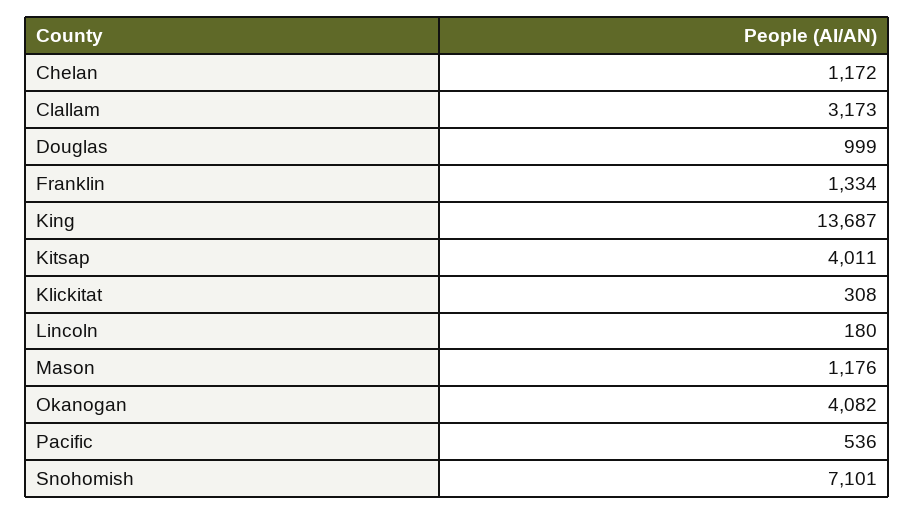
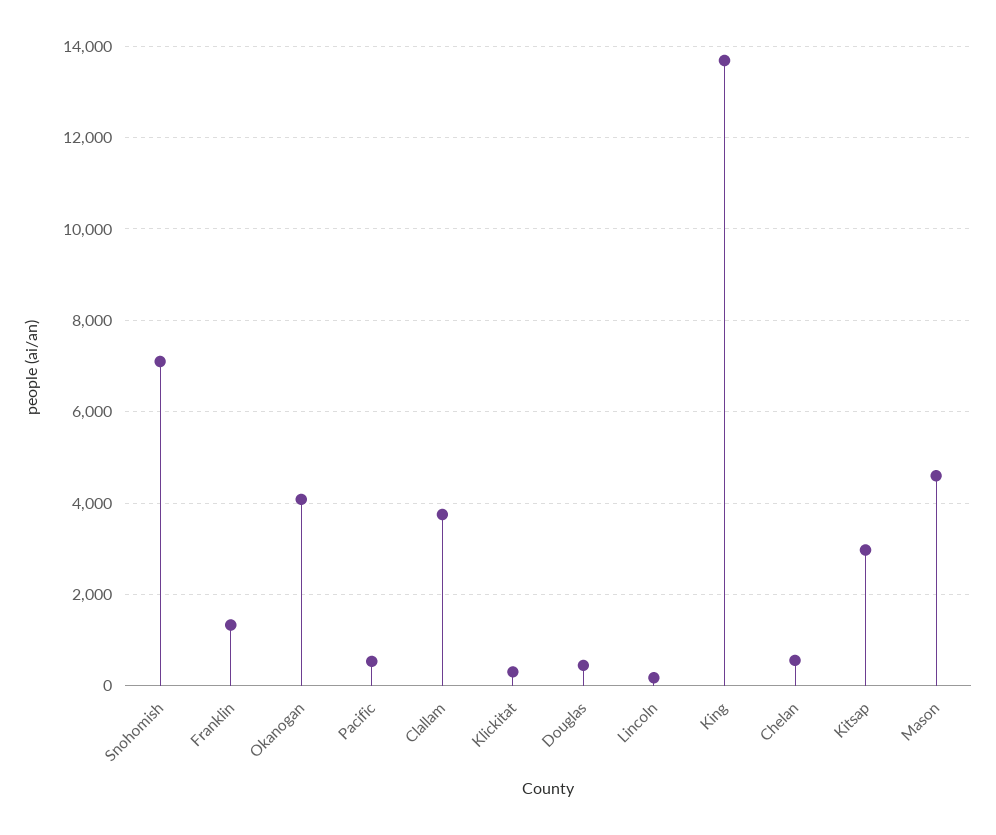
  {
-   "Chelan": 1172,
+   "Chelan": 600,
-   "Clallam": 3173,
+   "Clallam": 3800,
-   "Douglas": 999,
+   "Douglas": 400,
    "Franklin": 1334,
    "King": 13687,
-   "Kitsap": 4011,
+   "Kitsap": 3000,
    "Klickitat": 308,
    "Lincoln": 180,
-   "Mason": 1176,
+   "Mason": 4600,
    "Okanogan": 4082,
    "Pacific": 536,
    "Snohomish": 7101
  }

